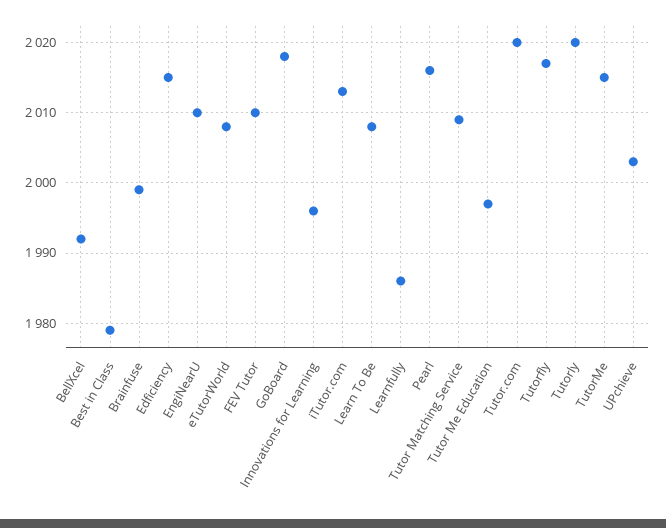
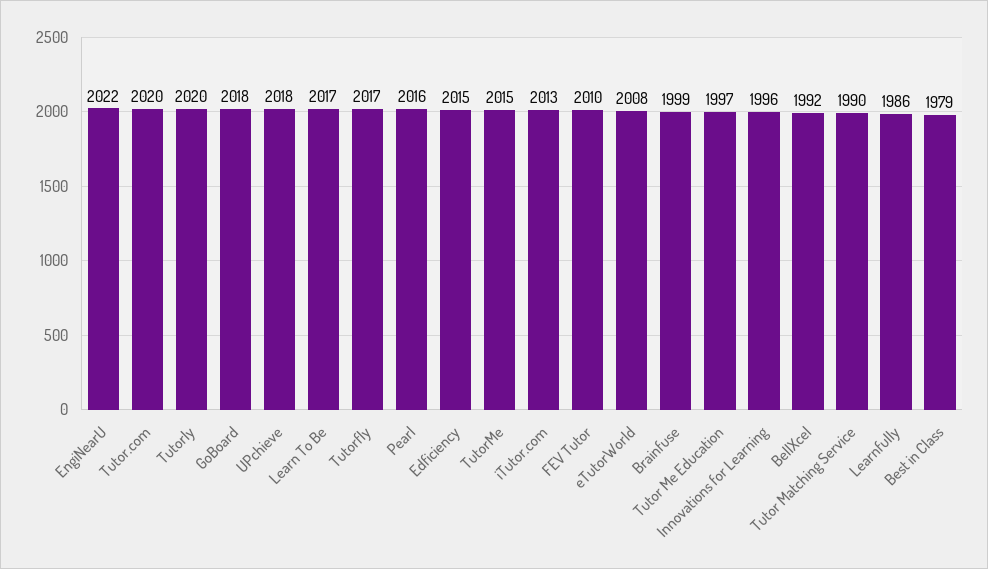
  {
    "BellXcel": 1992,
    "Best in Class": 1979,
    "Brainfuse": 1999,
    "Edficiency": 2015,
-   "EngiNearU": 2010,
+   "EngiNearU": 2022,
    "eTutorWorld": 2008,
    "FEV Tutor": 2010,
    "GoBoard": 2018,
    "Innovations for Learning": 1996,
    "iTutor.com": 2013,
-   "Learn To Be": 2008,
+   "Learn To Be": 2017,
    "Learnfully": 1986,
    "Pearl": 2016,
-   "Tutor Matching Service": 2009,
+   "Tutor Matching Service": 1990,
    "Tutor Me Education": 1997,
    "Tutor.com": 2020,
    "Tutorfly": 2017,
    "Tutorly": 2020,
    "TutorMe": 2015,
-   "UPchieve": 2003
+   "UPchieve": 2018
  }

